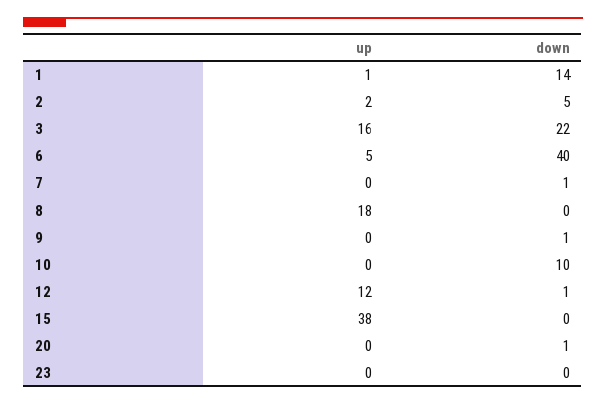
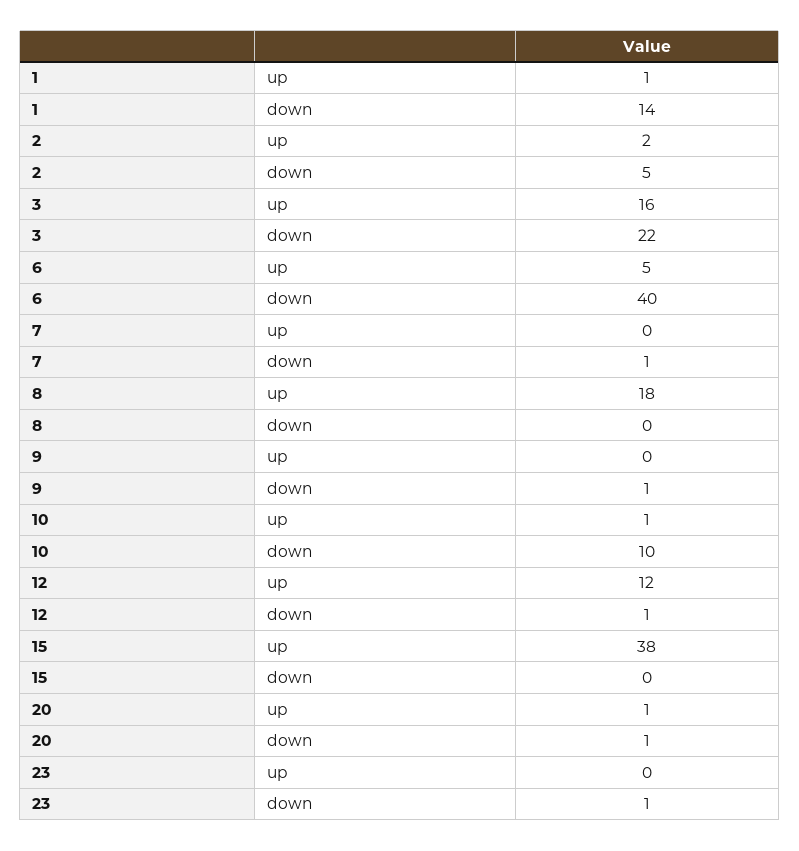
  {
    "up": {
      "1": 1,
      "2": 2,
      "3": 16,
      "6": 5,
      "7": 0,
      "8": 18,
      "9": 0,
-     "10": 0,
+     "10": 1,
      "12": 12,
      "15": 38,
-     "20": 0,
+     "20": 1,
      "23": 0
    },
    "down": {
      "1": 14,
      "2": 5,
      "3": 22,
      "6": 40,
      "7": 1,
      "8": 0,
      "9": 1,
      "10": 10,
      "12": 1,
      "15": 0,
      "20": 1,
-     "23": 0
+     "23": 1
    }
  }

